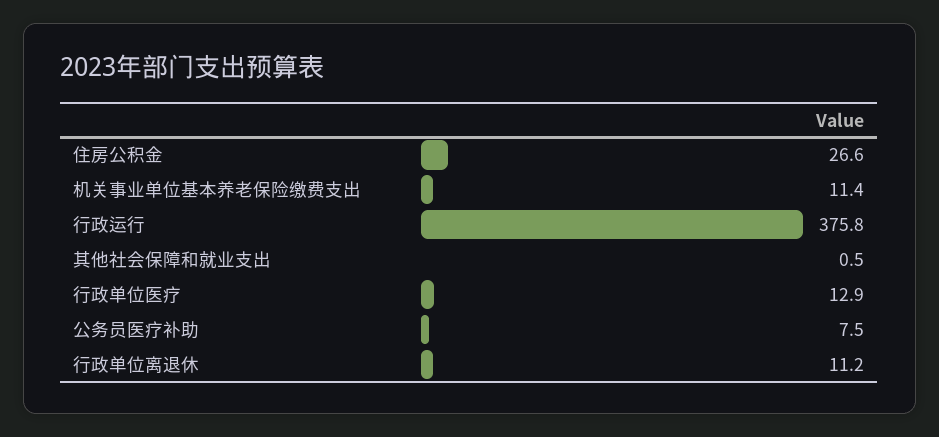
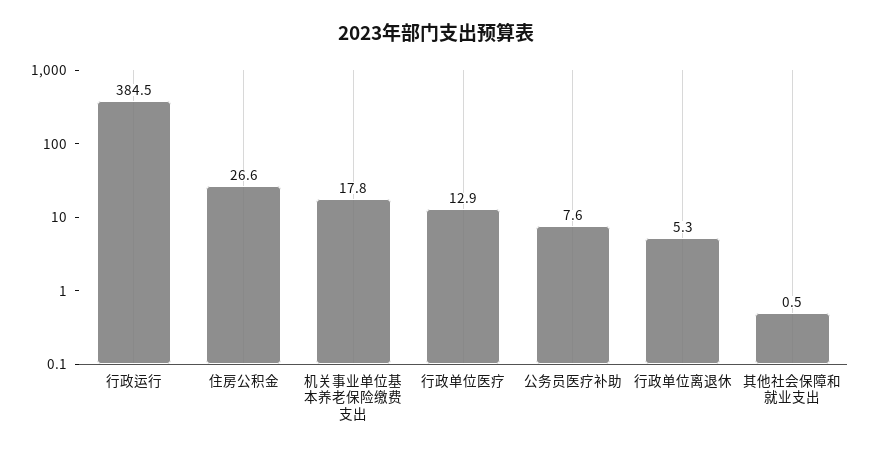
  {
    "住房公积金": 26.6,
-   "机关事业单位基本养老保险缴费支出": 11.4,
+   "机关事业单位基本养老保险缴费支出": 17.8,
-   "行政运行": 375.8,
+   "行政运行": 384.5,
    "其他社会保障和就业支出": 0.5,
    "行政单位医疗": 12.9,
-   "公务员医疗补助": 7.5,
+   "公务员医疗补助": 7.6,
-   "行政单位离退休": 11.2
+   "行政单位离退休": 5.3
  }

